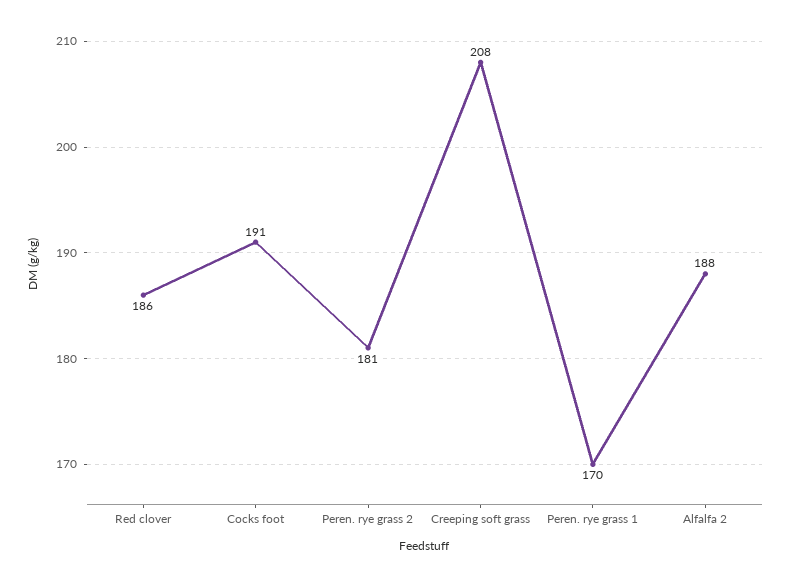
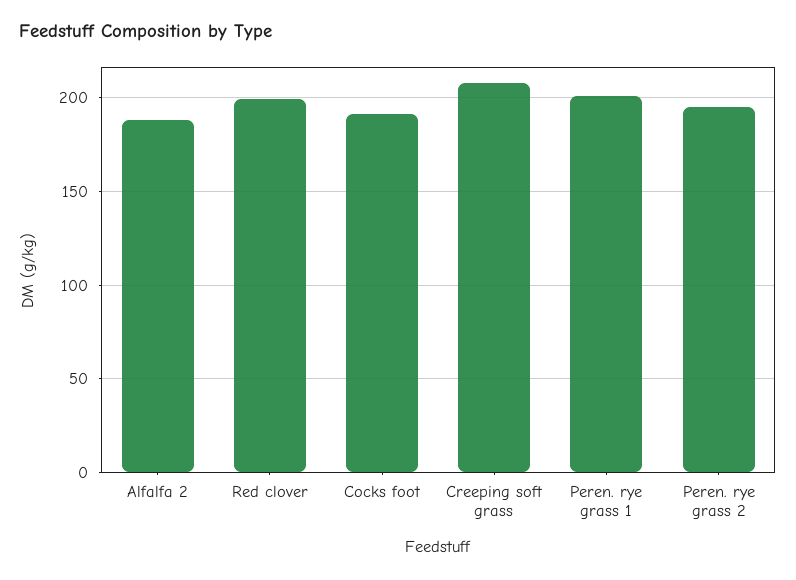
  {
-   "Red clover": 186,
+   "Red clover": 200,
    "Cocks foot": 191,
-   "Peren. rye grass 2": 181,
+   "Peren. rye grass 2": 195,
    "Creeping soft grass": 208,
-   "Peren. rye grass 1": 170,
+   "Peren. rye grass 1": 200,
    "Alfalfa 2": 188
  }

